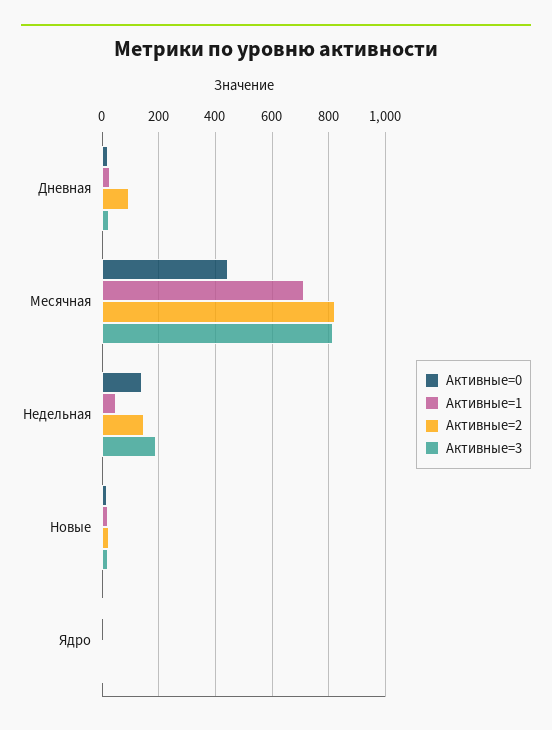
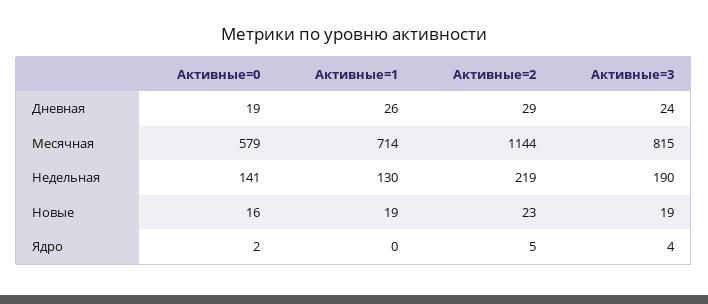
  {
    "Активные=0": {
      "Дневная": 19,
-     "Месячная": 450,
+     "Месячная": 579,
      "Недельная": 141,
      "Новые": 16,
      "Ядро": 2
    },
    "Активные=1": {
      "Дневная": 26,
      "Месячная": 714,
-     "Недельная": 50,
+     "Недельная": 130,
      "Новые": 19,
      "Ядро": 0
    },
    "Активные=2": {
-     "Дневная": 100,
+     "Дневная": 29,
-     "Месячная": 825,
+     "Месячная": 1144,
-     "Недельная": 150,
+     "Недельная": 219,
      "Новые": 23,
      "Ядро": 5
    },
    "Активные=3": {
      "Дневная": 24,
      "Месячная": 815,
      "Недельная": 190,
      "Новые": 19,
      "Ядро": 4
    }
  }

